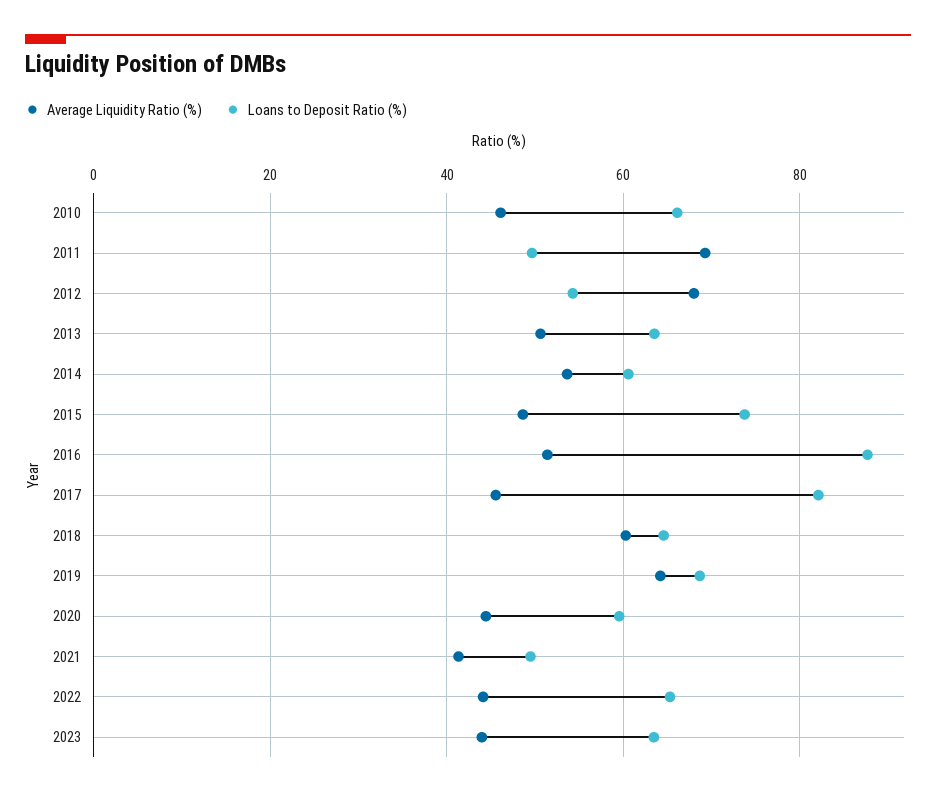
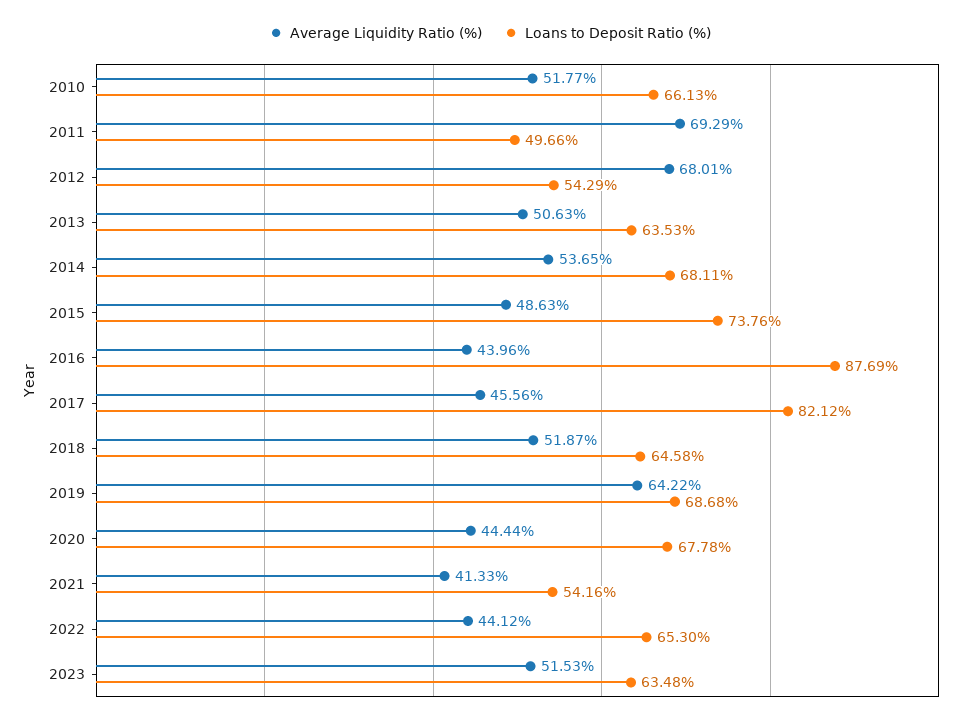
  {
    "Average Liquidity Ratio (%)": {
-     "2010": 46,
+     "2010": 51.77,
      "2011": 69.29,
      "2012": 68.01,
      "2013": 50.63,
      "2014": 53.65,
      "2015": 48.63,
-     "2016": 52,
+     "2016": 43.96,
      "2017": 45.56,
-     "2018": 60,
+     "2018": 51.87,
      "2019": 64.22,
      "2020": 44.44,
      "2021": 41.33,
      "2022": 44.12,
-     "2023": 44
+     "2023": 51.53
    },
    "Loans to Deposit Ratio (%)": {
      "2010": 66.13,
      "2011": 49.66,
      "2012": 54.29,
      "2013": 63.53,
-     "2014": 60,
+     "2014": 68.11,
      "2015": 73.76,
      "2016": 87.69,
      "2017": 82.12,
      "2018": 64.58,
      "2019": 68.68,
-     "2020": 60,
+     "2020": 67.78,
-     "2021": 50,
+     "2021": 54.16,
      "2022": 65.3,
      "2023": 63.48
    }
  }

